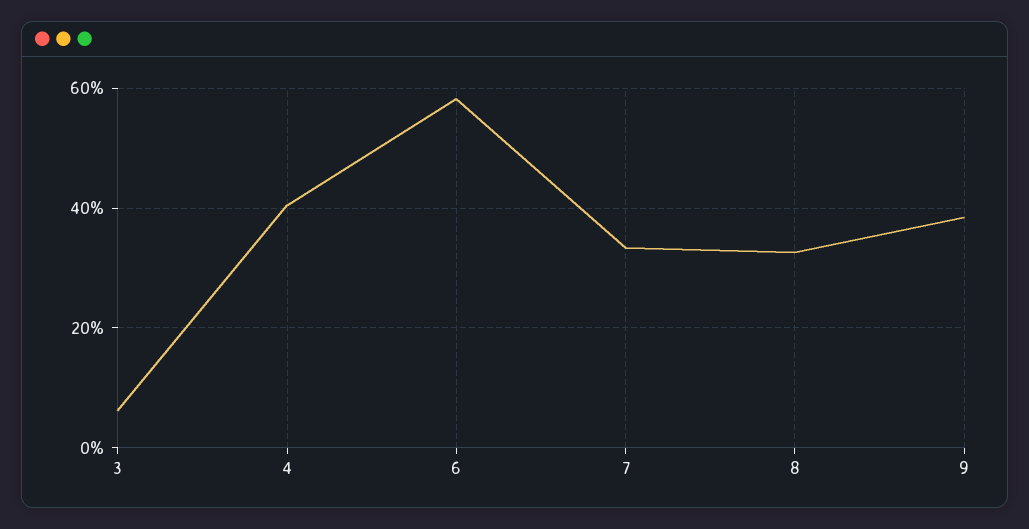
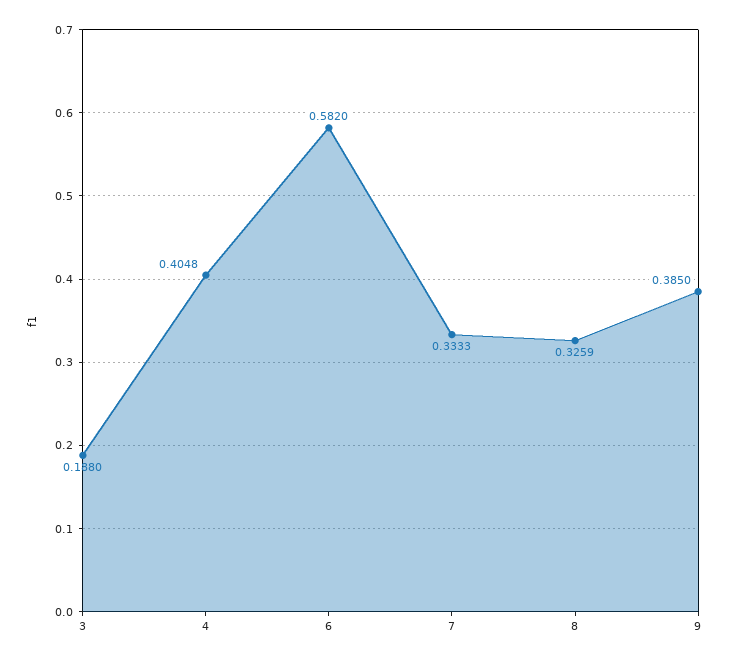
  {
-   "3": 0.06,
+   "3": 0.188,
    "4": 0.4048,
    "6": 0.582,
    "7": 0.3333,
    "8": 0.3259,
    "9": 0.385
  }

